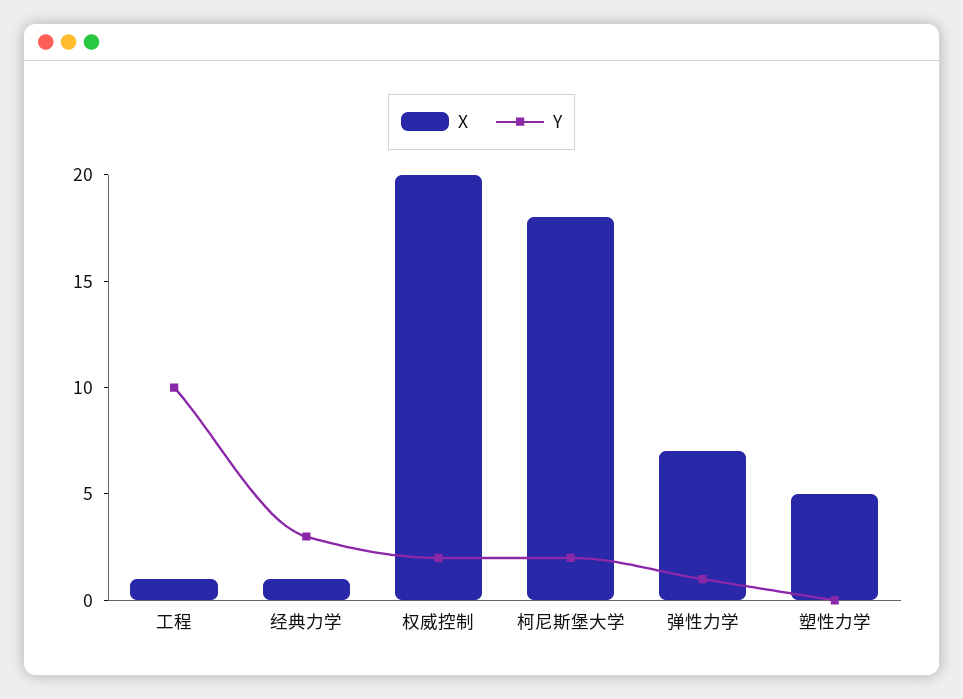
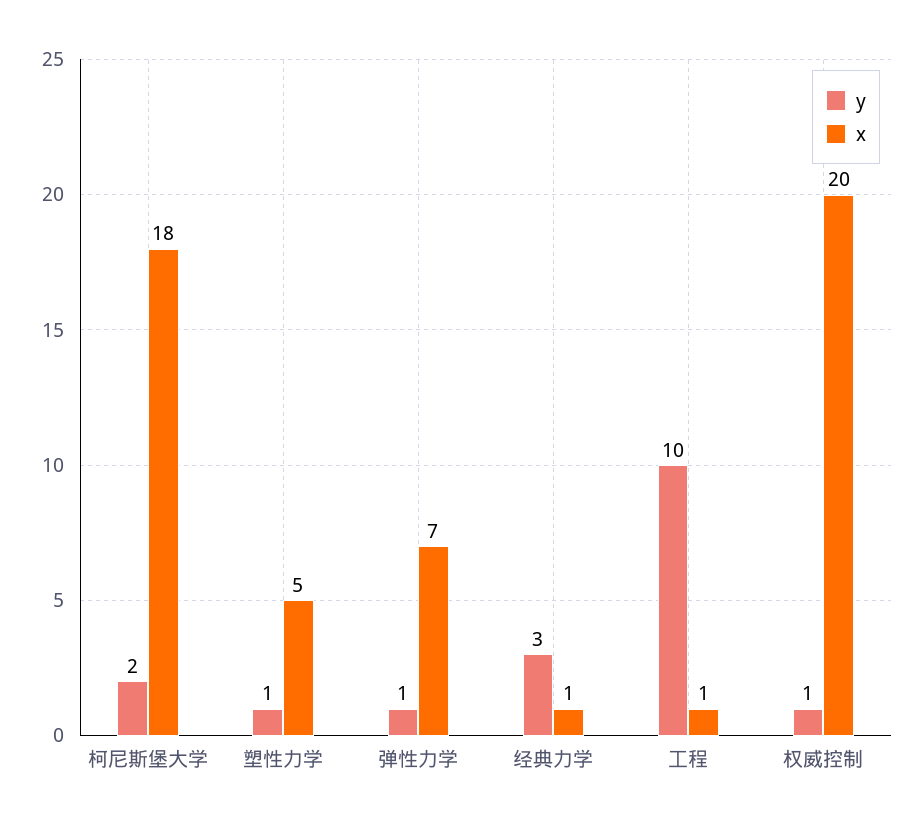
  {
    "X": {
      "工程": 1,
      "经典力学": 1,
      "权威控制": 20,
      "柯尼斯堡大学": 18,
      "弹性力学": 7,
      "塑性力学": 5
    },
    "Y": {
      "工程": 10,
      "经典力学": 3,
-     "权威控制": 2,
+     "权威控制": 1,
      "柯尼斯堡大学": 2,
      "弹性力学": 1,
-     "塑性力学": 0
+     "塑性力学": 1
    }
  }

